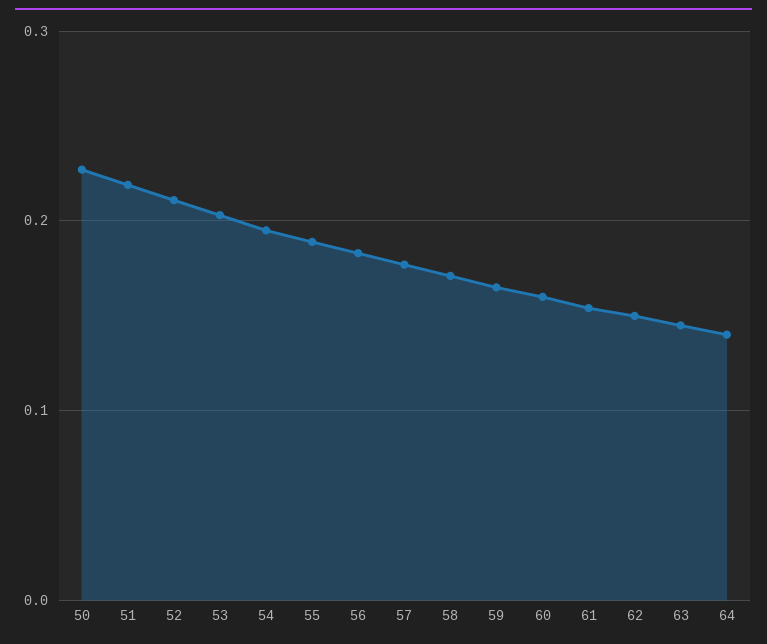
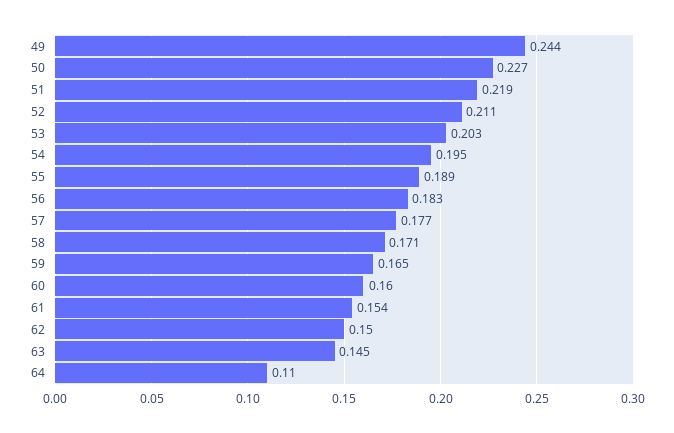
  {
    "50": 0.227,
    "51": 0.219,
    "52": 0.211,
    "53": 0.203,
    "54": 0.195,
    "55": 0.189,
    "56": 0.183,
    "57": 0.177,
    "58": 0.171,
    "59": 0.165,
    "60": 0.16,
    "61": 0.154,
    "62": 0.15,
    "63": 0.145,
-   "64": 0.14
+   "64": 0.11,
+   "49": 0.244
  }

